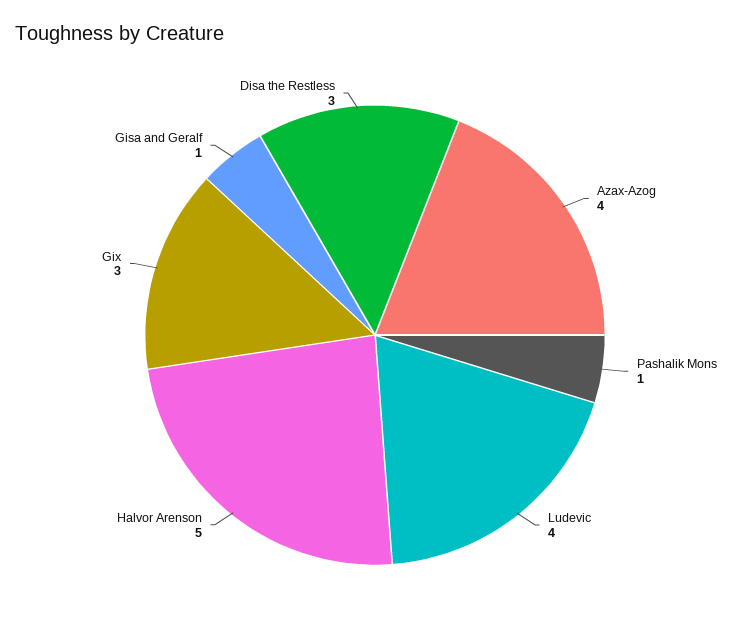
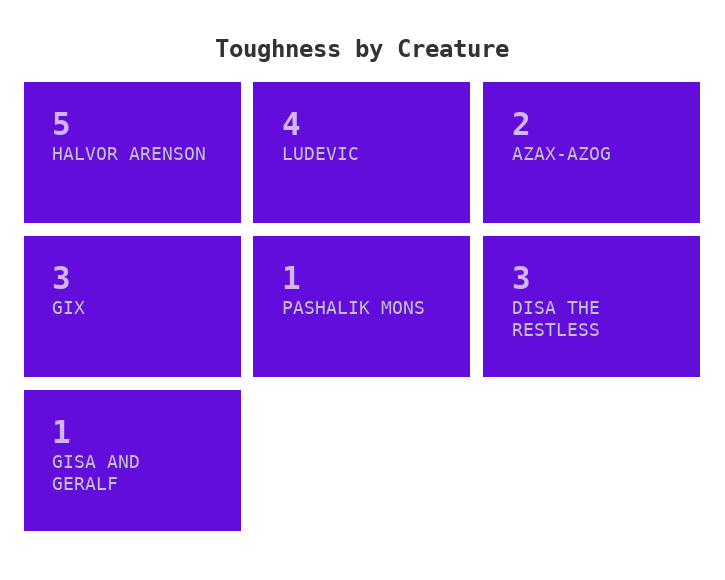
  {
-   "Azax-Azog": 4,
+   "Azax-Azog": 2,
    "Pashalik Mons": 1,
    "Ludevic": 4,
    "Halvor Arenson": 5,
    "Gix": 3,
    "Gisa and Geralf": 1,
    "Disa the Restless": 3
  }

